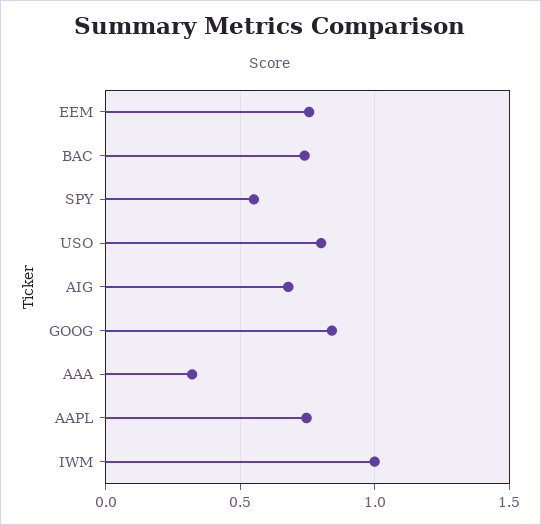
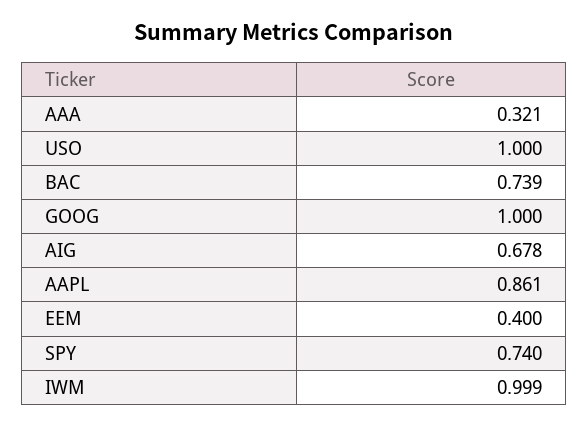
  {
-   "EEM": 0.75,
+   "EEM": 0.4,
    "BAC": 0.739,
-   "SPY": 0.55,
+   "SPY": 0.74,
-   "USO": 0.8,
+   "USO": 1,
    "AIG": 0.678,
-   "GOOG": 0.85,
+   "GOOG": 1,
    "AAA": 0.321,
-   "AAPL": 0.75,
+   "AAPL": 0.861,
    "IWM": 0.999
  }

